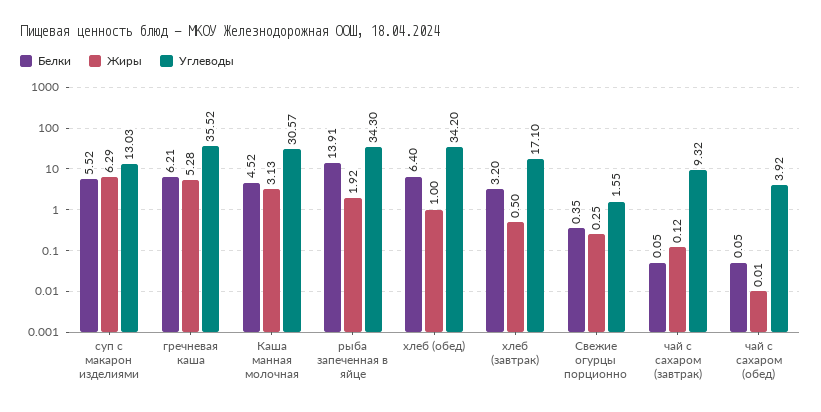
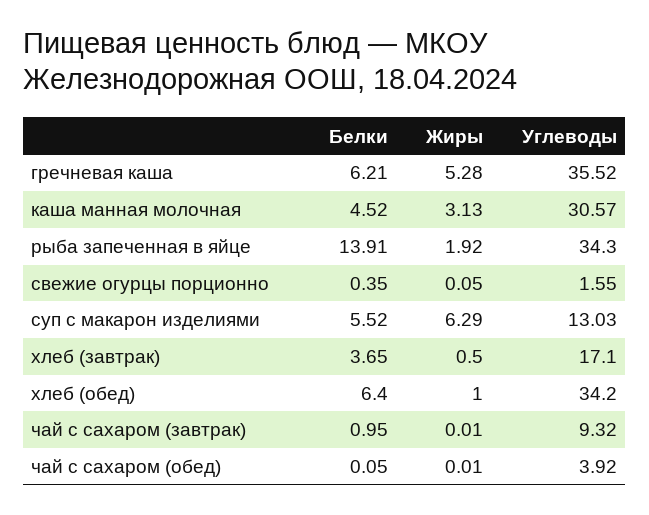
  {
    "Белки": {
      "суп с макарон изделиями": 5.52,
      "гречневая каша": 6.21,
      "Каша манная молочная": 4.52,
      "рыба запеченная в яйце": 13.91,
      "хлеб (обед)": 6.4,
-     "хлеб (завтрак)": 3.2,
+     "хлеб (завтрак)": 3.65,
      "Свежие огурцы порционно": 0.35,
-     "чай с сахаром (завтрак)": 0.05,
+     "чай с сахаром (завтрак)": 0.95,
      "чай с сахаром (обед)": 0.05
    },
    "Жиры": {
      "суп с макарон изделиями": 6.29,
      "гречневая каша": 5.28,
      "Каша манная молочная": 3.13,
      "рыба запеченная в яйце": 1.92,
      "хлеб (обед)": 1,
      "хлеб (завтрак)": 0.5,
-     "Свежие огурцы порционно": 0.25,
+     "Свежие огурцы порционно": 0.05,
-     "чай с сахаром (завтрак)": 0.12,
+     "чай с сахаром (завтрак)": 0.01,
      "чай с сахаром (обед)": 0.01
    },
    "Углеводы": {
      "суп с макарон изделиями": 13.03,
      "гречневая каша": 35.52,
      "Каша манная молочная": 30.57,
      "рыба запеченная в яйце": 34.3,
      "хлеб (обед)": 34.2,
      "хлеб (завтрак)": 17.1,
      "Свежие огурцы порционно": 1.55,
      "чай с сахаром (завтрак)": 9.32,
      "чай с сахаром (обед)": 3.92
    }
  }

